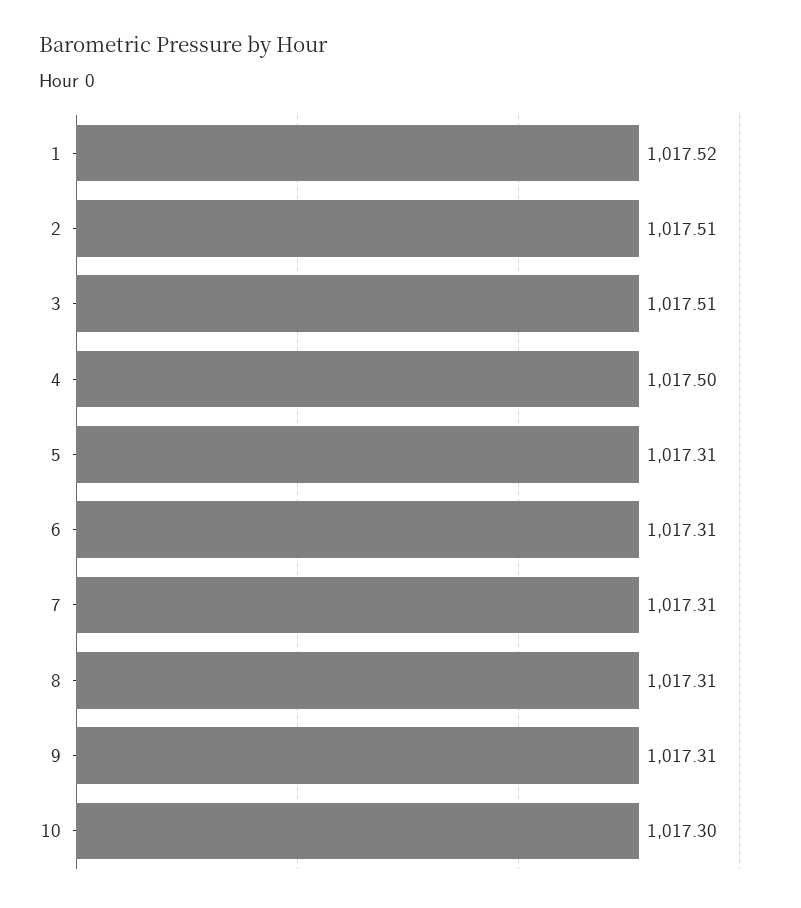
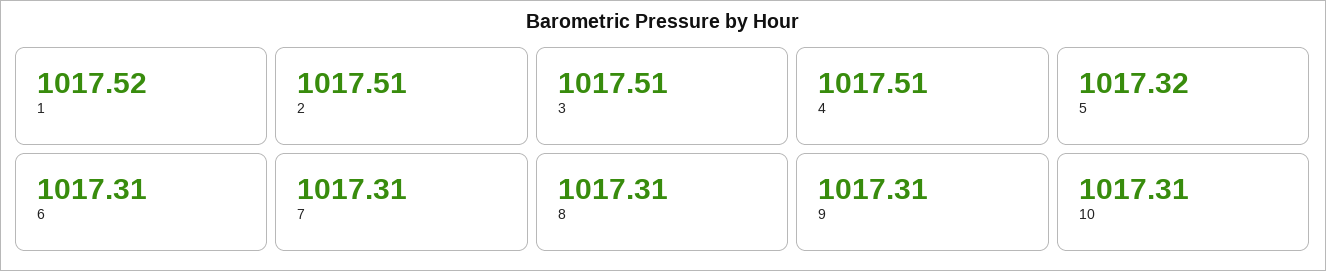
  {
    "1": 1017.52,
    "2": 1017.51,
    "3": 1017.51,
-   "4": 1017.5,
+   "4": 1017.51,
-   "5": 1017.31,
+   "5": 1017.32,
    "6": 1017.31,
    "7": 1017.31,
    "8": 1017.31,
    "9": 1017.31,
-   "10": 1017.3
+   "10": 1017.31
  }

